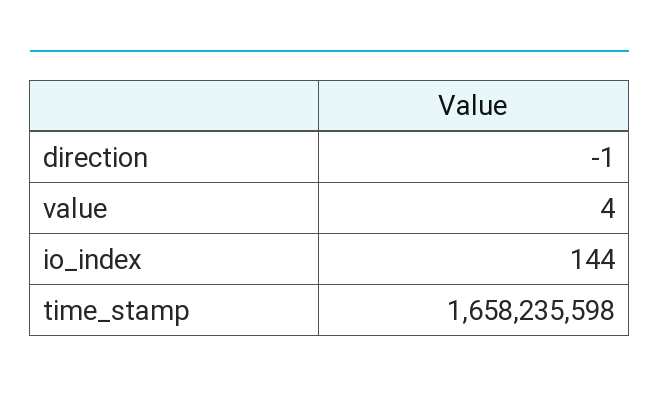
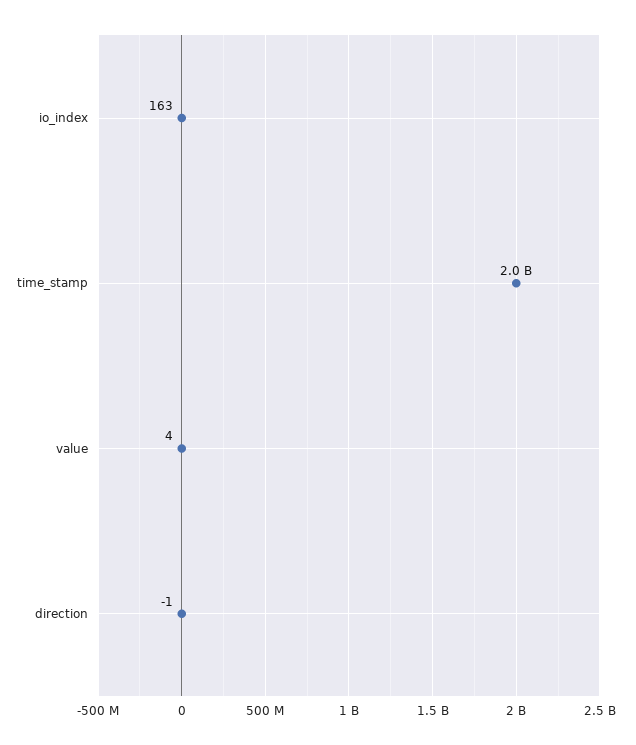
  {
    "direction": -1,
    "value": 4,
-   "io_index": 144,
+   "io_index": 163,
-   "time_stamp": 1658235598
+   "time_stamp": 2000000000
  }

